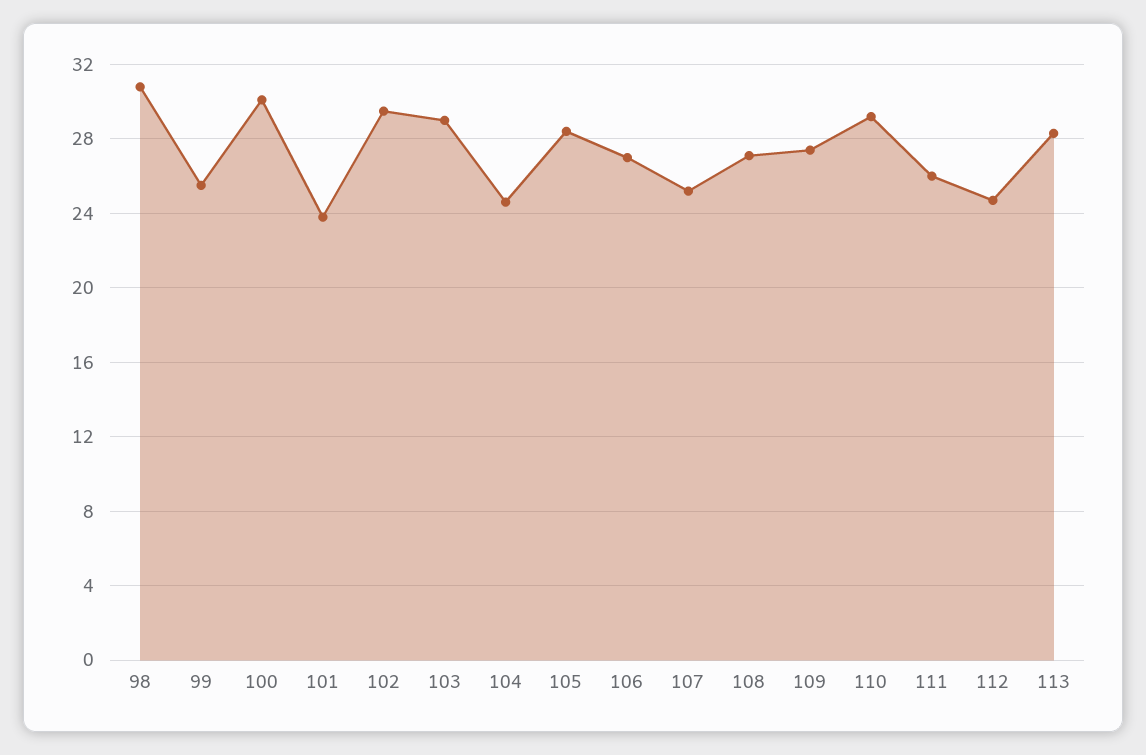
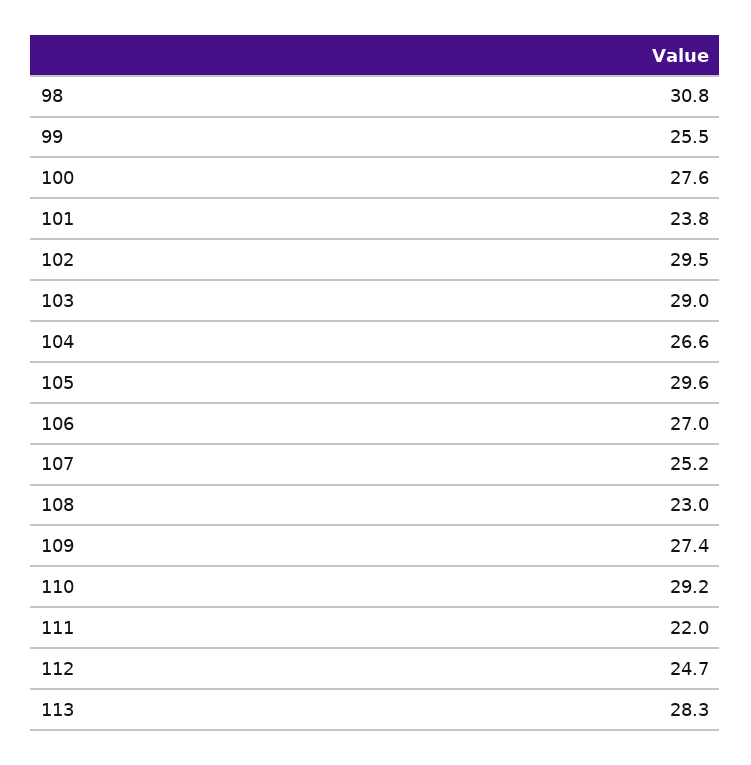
  {
    "98": 30.8,
    "99": 25.5,
-   "100": 30,
+   "100": 27.6,
    "101": 23.8,
    "102": 29.5,
    "103": 29,
-   "104": 24.5,
+   "104": 26.6,
-   "105": 28.5,
+   "105": 29.6,
    "106": 27,
    "107": 25.2,
-   "108": 27,
+   "108": 23,
    "109": 27.4,
    "110": 29.2,
-   "111": 26,
+   "111": 22,
    "112": 24.7,
    "113": 28.3
  }

